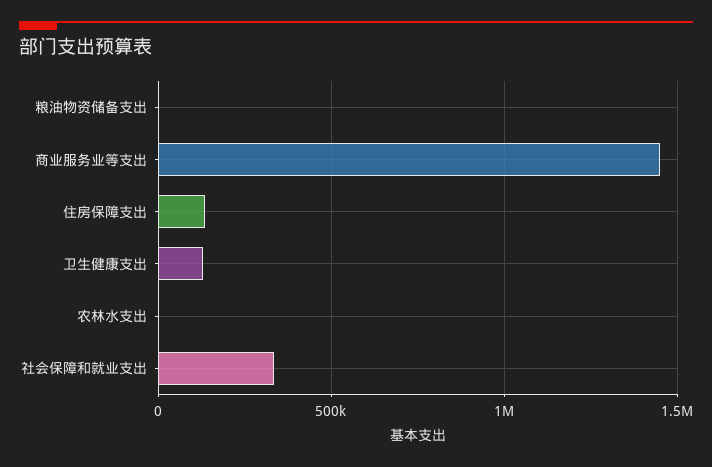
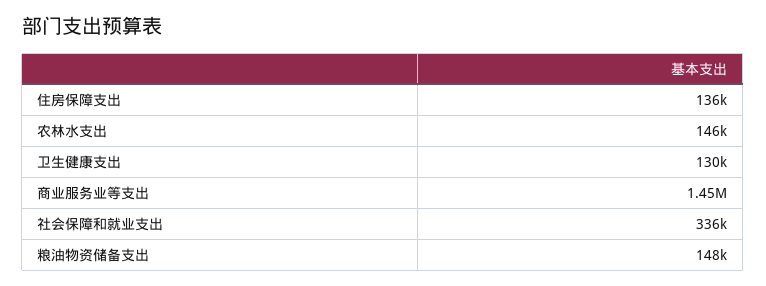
  {
-   "粮油物资储备支出": 0,
+   "粮油物资储备支出": 148000,
    "商业服务业等支出": 1450000,
    "住房保障支出": 136000,
    "卫生健康支出": 130000,
-   "农林水支出": 0,
+   "农林水支出": 146000,
    "社会保障和就业支出": 336000
  }

